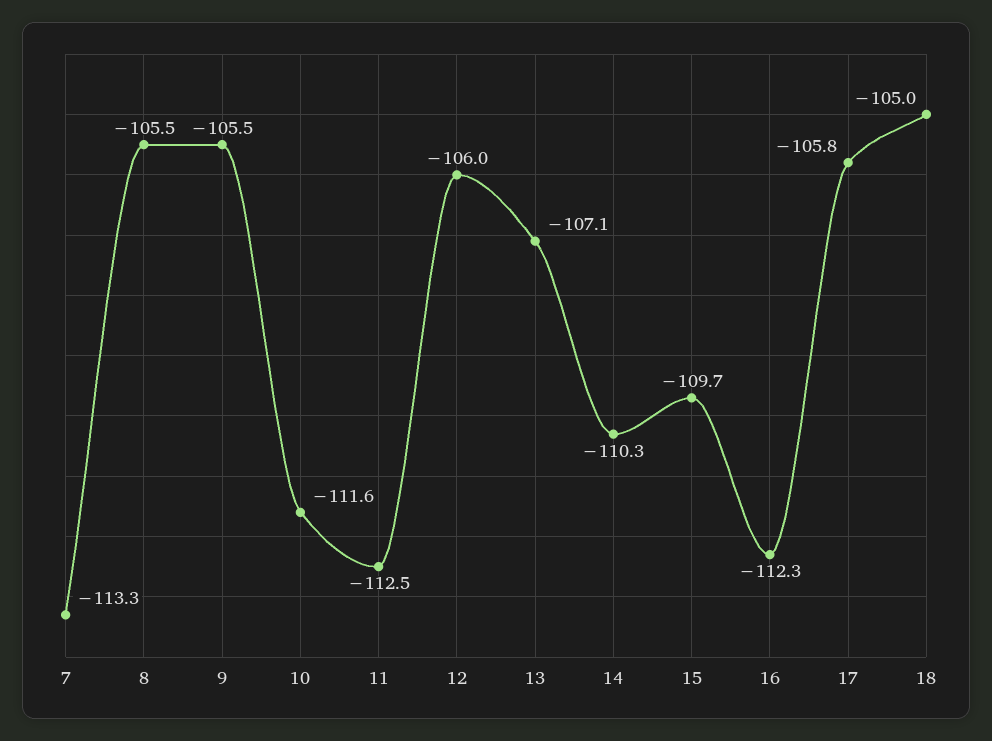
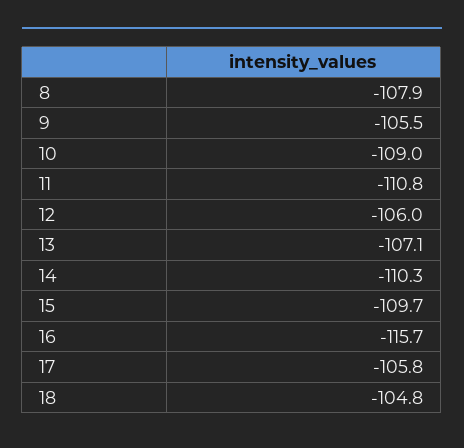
  {
-   "7": -113.3,
-   "8": -105.5,
+   "8": -107.9,
    "9": -105.5,
-   "10": -111.6,
+   "10": -109,
-   "11": -112.5,
+   "11": -110.8,
    "12": -106,
    "13": -107.1,
    "14": -110.3,
    "15": -109.7,
-   "16": -112.3,
+   "16": -115.7,
    "17": -105.8,
-   "18": -105
+   "18": -104.8
  }

